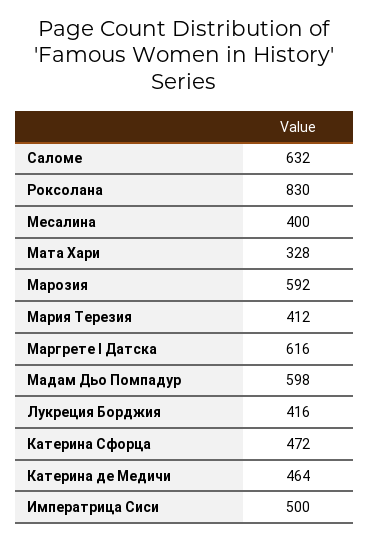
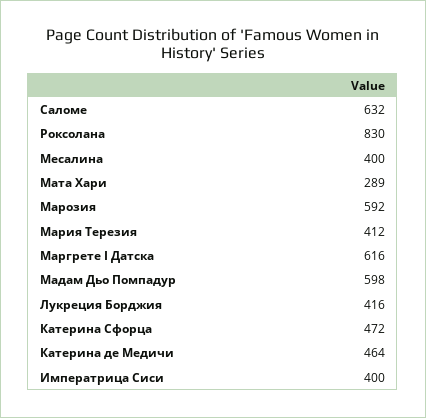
  {
    "Саломе": 632,
    "Роксолана": 830,
    "Месалина": 400,
-   "Мата Хари": 328,
+   "Мата Хари": 289,
    "Марозия": 592,
    "Мария Терезия": 412,
    "Маргрете I Датска": 616,
    "Мадам Дьо Помпадур": 598,
    "Лукреция Борджия": 416,
    "Катерина Сфорца": 472,
    "Катерина де Медичи": 464,
-   "Императрица Сиси": 500
+   "Императрица Сиси": 400
  }

